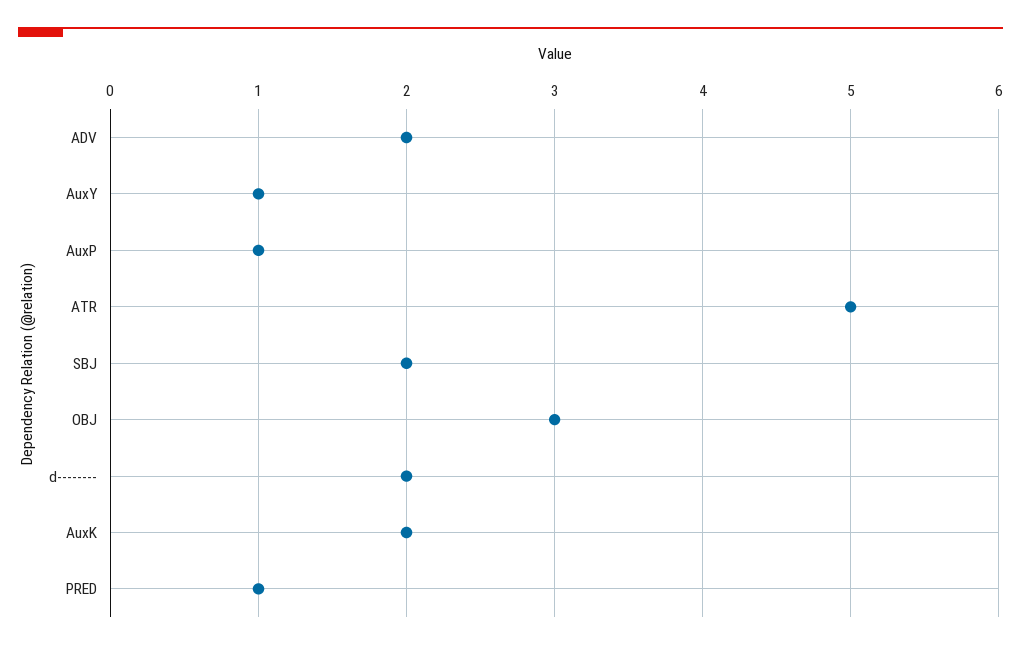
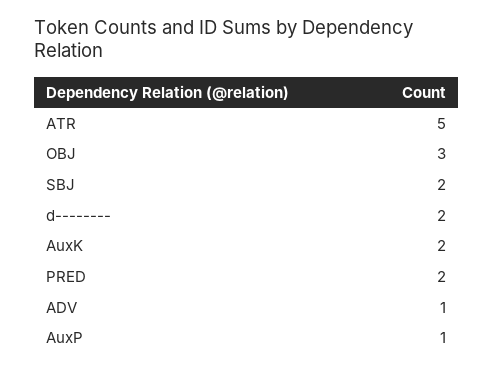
  {
-   "ADV": 2,
+   "ADV": 1,
-   "AuxY": 1,
    "AuxP": 1,
    "ATR": 5,
    "SBJ": 2,
    "OBJ": 3,
    "d--------": 2,
    "AuxK": 2,
-   "PRED": 1
+   "PRED": 2
  }

